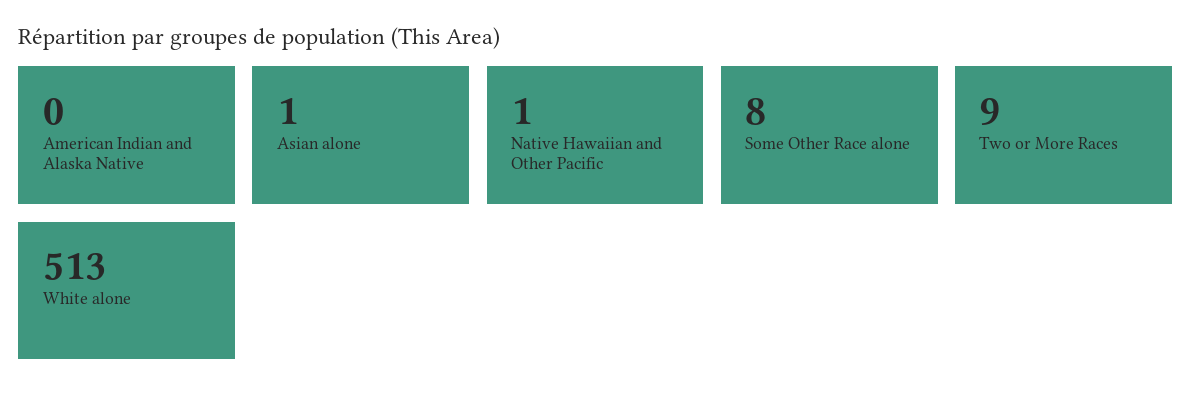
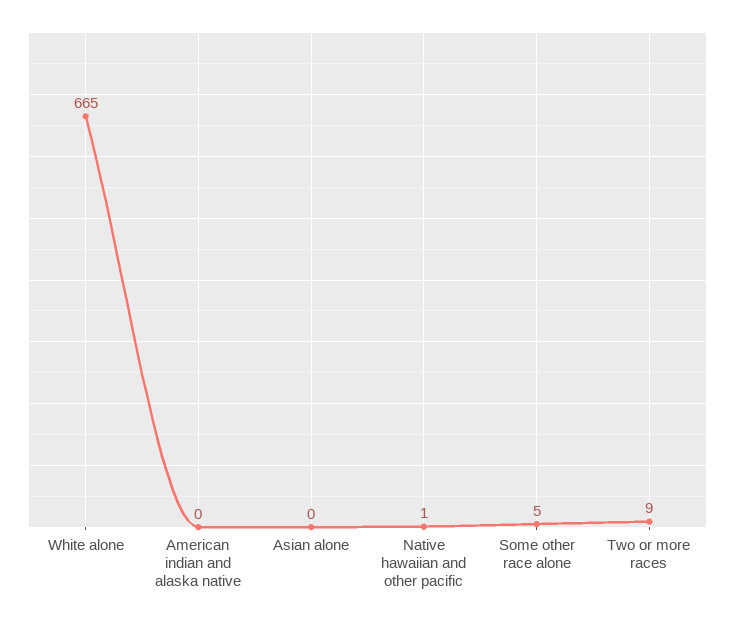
  {
    "American Indian and Alaska Native": 0,
-   "Asian alone": 1,
+   "Asian alone": 0,
    "Native Hawaiian and Other Pacific": 1,
-   "Some Other Race alone": 8,
+   "Some Other Race alone": 5,
    "Two or More Races": 9,
-   "White alone": 513
+   "White alone": 665
  }

